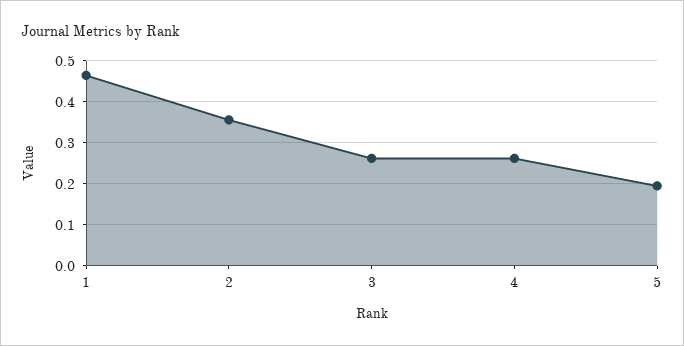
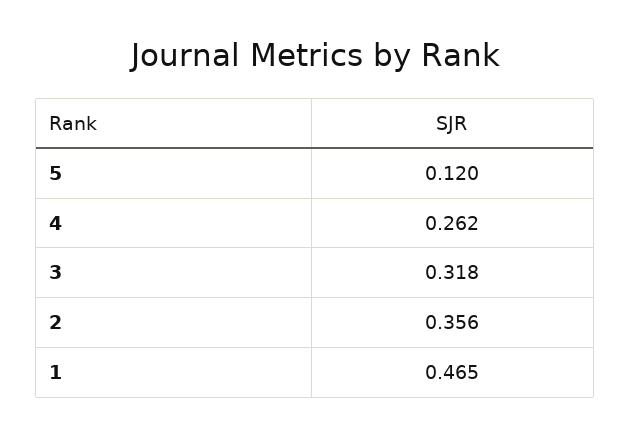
  {
    "1": 0.465,
    "2": 0.356,
-   "3": 0.26,
+   "3": 0.318,
    "4": 0.262,
-   "5": 0.2
+   "5": 0.12
  }

